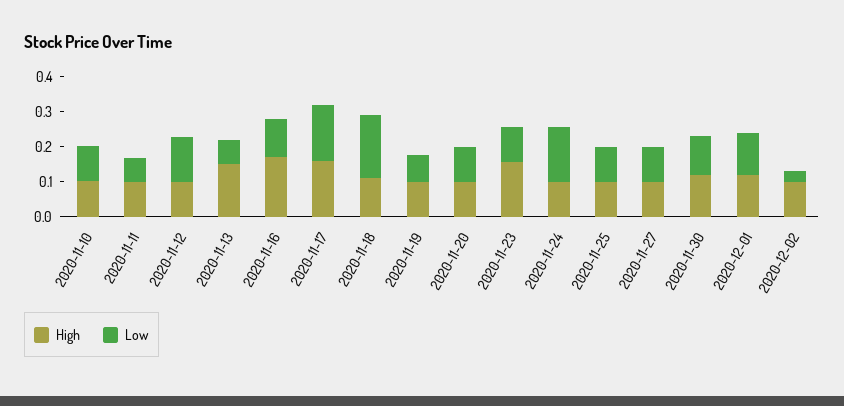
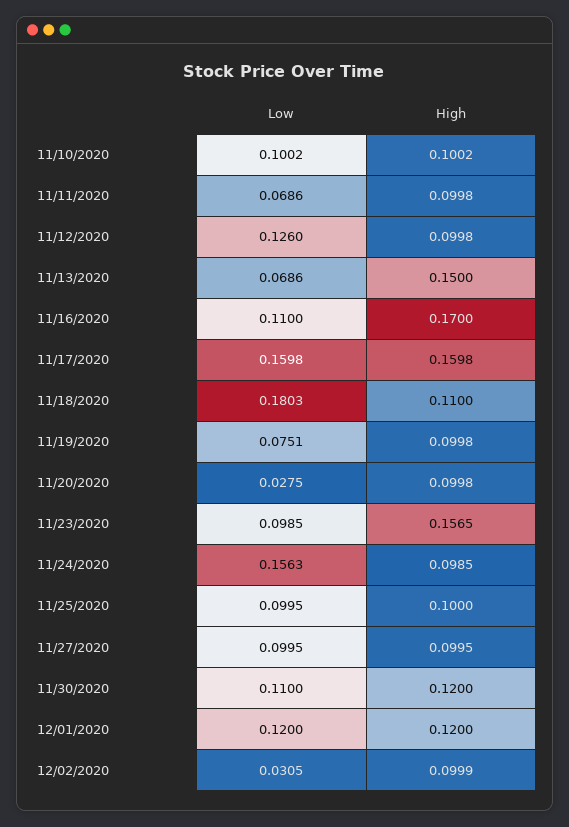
  {
    "High": {
      "2020-11-10": 0.1002,
      "2020-11-11": 0.0998,
      "2020-11-12": 0.0998,
      "2020-11-13": 0.15,
      "2020-11-16": 0.17,
      "2020-11-17": 0.1598,
      "2020-11-18": 0.11,
      "2020-11-19": 0.0998,
      "2020-11-20": 0.0998,
      "2020-11-23": 0.1565,
      "2020-11-24": 0.0985,
      "2020-11-25": 0.1,
      "2020-11-27": 0.0995,
      "2020-11-30": 0.12,
      "2020-12-01": 0.12,
      "2020-12-02": 0.0999
    },
    "Low": {
      "2020-11-10": 0.1002,
      "2020-11-11": 0.0686,
      "2020-11-12": 0.126,
      "2020-11-13": 0.0686,
      "2020-11-16": 0.11,
      "2020-11-17": 0.1598,
      "2020-11-18": 0.1803,
      "2020-11-19": 0.0751,
-     "2020-11-20": 0.1,
+     "2020-11-20": 0.0275,
      "2020-11-23": 0.0985,
      "2020-11-24": 0.1563,
      "2020-11-25": 0.0995,
      "2020-11-27": 0.0995,
      "2020-11-30": 0.11,
      "2020-12-01": 0.12,
      "2020-12-02": 0.0305
    }
  }

